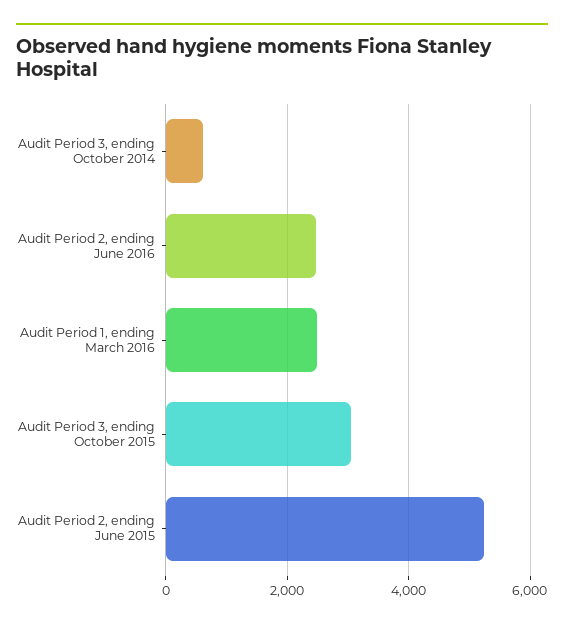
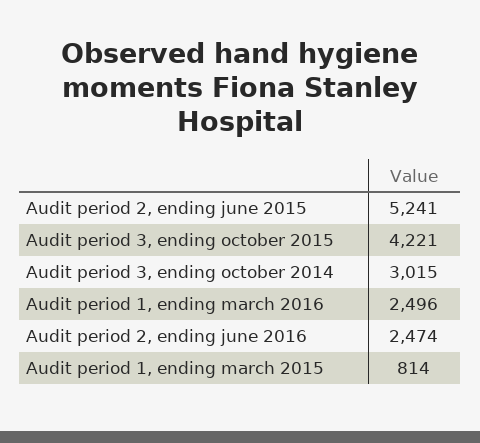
  {
-   "Audit Period 3, ending October 2014": 600,
+   "Audit Period 3, ending October 2014": 3015,
    "Audit Period 2, ending June 2016": 2474,
    "Audit Period 1, ending March 2016": 2496,
-   "Audit Period 3, ending October 2015": 3000,
+   "Audit Period 3, ending October 2015": 4221,
-   "Audit Period 2, ending June 2015": 5241
+   "Audit Period 2, ending June 2015": 5241,
+   "Audit period 1, ending march 2015": 814
  }

